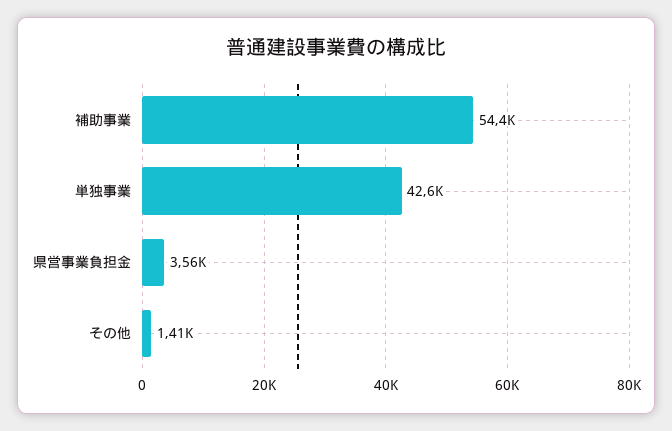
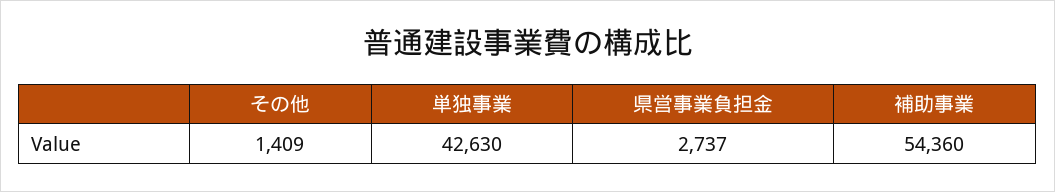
  {
    "補助事業": 54360,
    "単独事業": 42630,
-   "県営事業負担金": 3560,
+   "県営事業負担金": 2737,
    "その他": 1409
  }

